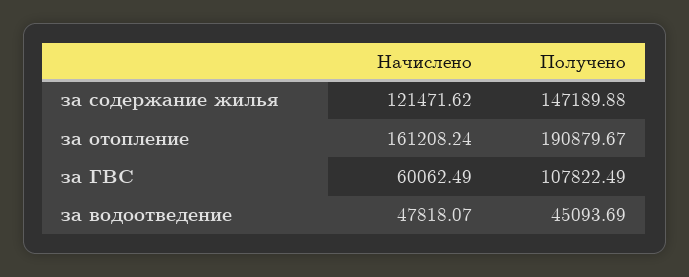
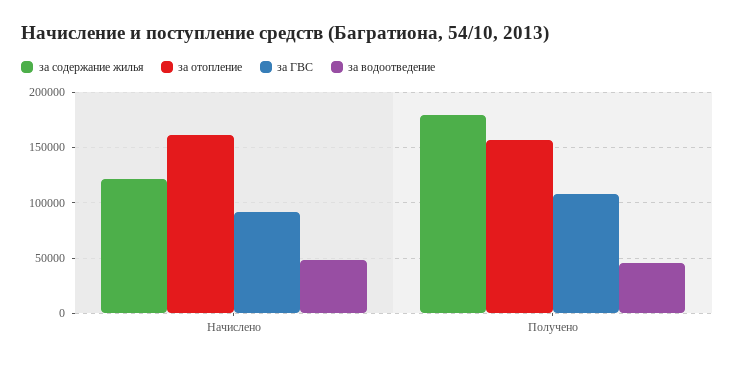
  {
    "за содержание жилья": {
      "Начислено": 121471.62,
-     "Получено": 147189.88
+     "Получено": 180000
    },
    "за отопление": {
      "Начислено": 161208.24,
-     "Получено": 190879.67
+     "Получено": 160000
    },
    "за ГВС": {
-     "Начислено": 60062.49,
+     "Начислено": 90000,
      "Получено": 107822.49
    },
    "за водоотведение": {
      "Начислено": 47818.07,
      "Получено": 45093.69
    }
  }

